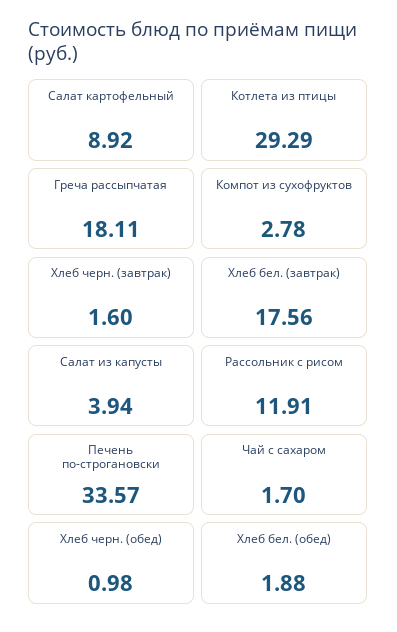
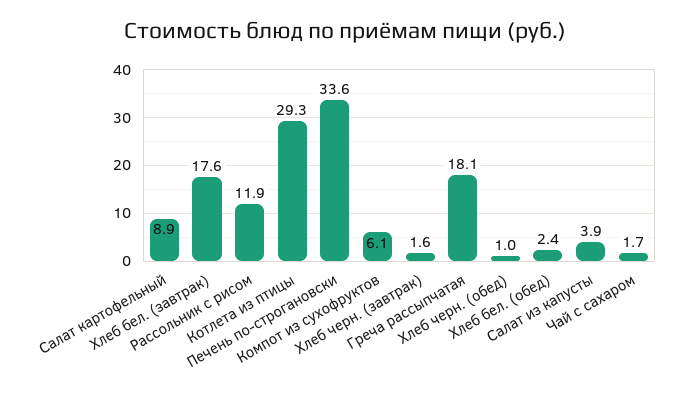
  {
    "Салат картофельный": 8.92,
    "Котлета из птицы": 29.29,
    "Греча рассыпчатая": 18.11,
-   "Компот из сухофруктов": 2.78,
+   "Компот из сухофруктов": 6.1,
    "Хлеб черн. (завтрак)": 1.6,
    "Хлеб бел. (завтрак)": 17.56,
    "Салат из капусты": 3.94,
    "Рассольник с рисом": 11.91,
    "Печень по-строгановски": 33.57,
    "Чай с сахаром": 1.7,
    "Хлеб черн. (обед)": 0.98,
-   "Хлеб бел. (обед)": 1.88
+   "Хлеб бел. (обед)": 2.4
  }

